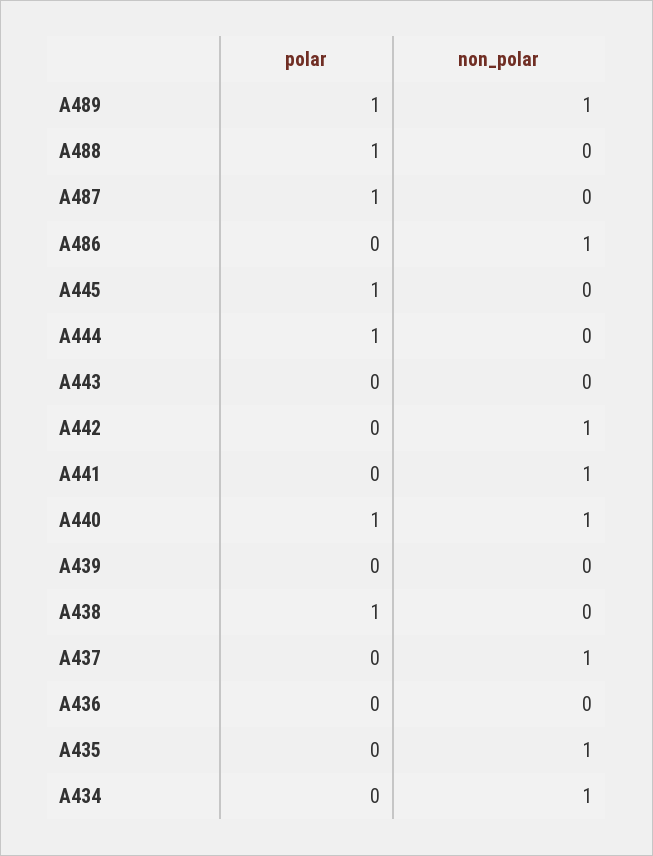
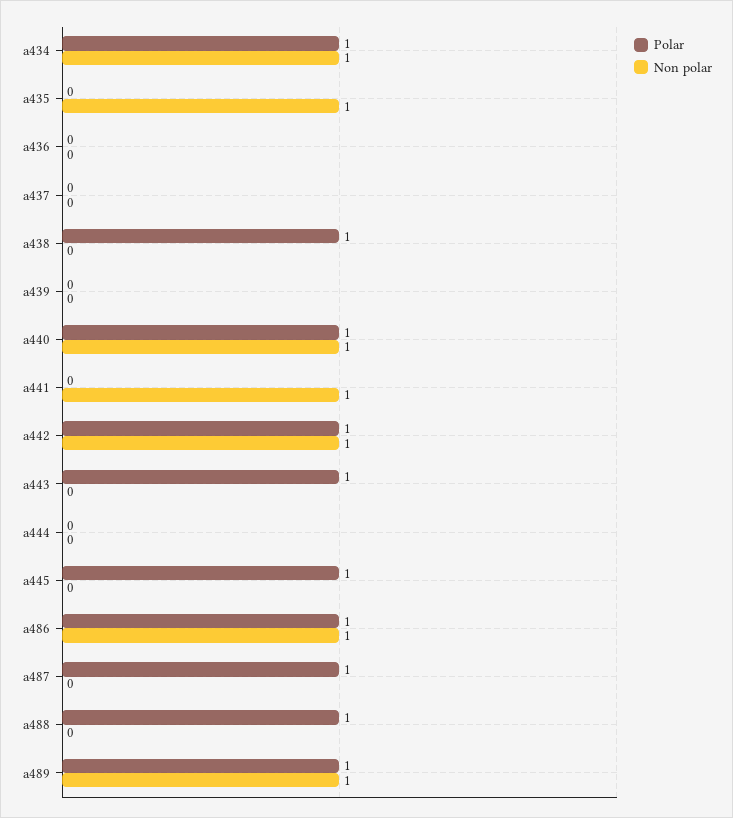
  {
    "polar": {
      "A489": 1,
      "A488": 1,
      "A487": 1,
-     "A486": 0,
+     "A486": 1,
      "A445": 1,
-     "A444": 1,
+     "A444": 0,
-     "A443": 0,
+     "A443": 1,
-     "A442": 0,
+     "A442": 1,
      "A441": 0,
      "A440": 1,
      "A439": 0,
      "A438": 1,
      "A437": 0,
      "A436": 0,
      "A435": 0,
-     "A434": 0
+     "A434": 1
    },
    "non_polar": {
      "A489": 1,
      "A488": 0,
      "A487": 0,
      "A486": 1,
      "A445": 0,
      "A444": 0,
      "A443": 0,
      "A442": 1,
      "A441": 1,
      "A440": 1,
      "A439": 0,
      "A438": 0,
-     "A437": 1,
+     "A437": 0,
      "A436": 0,
      "A435": 1,
      "A434": 1
    }
  }

